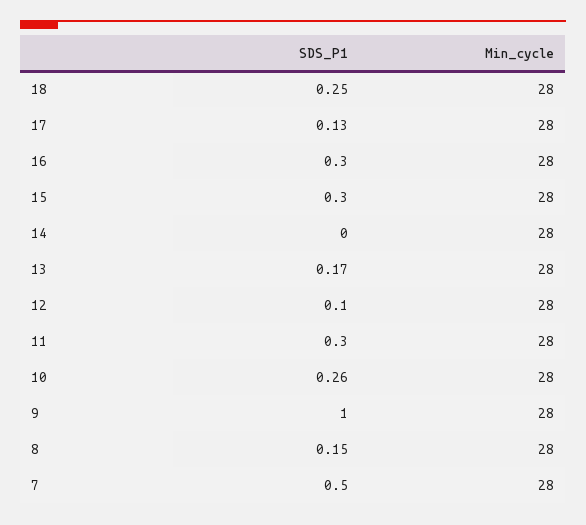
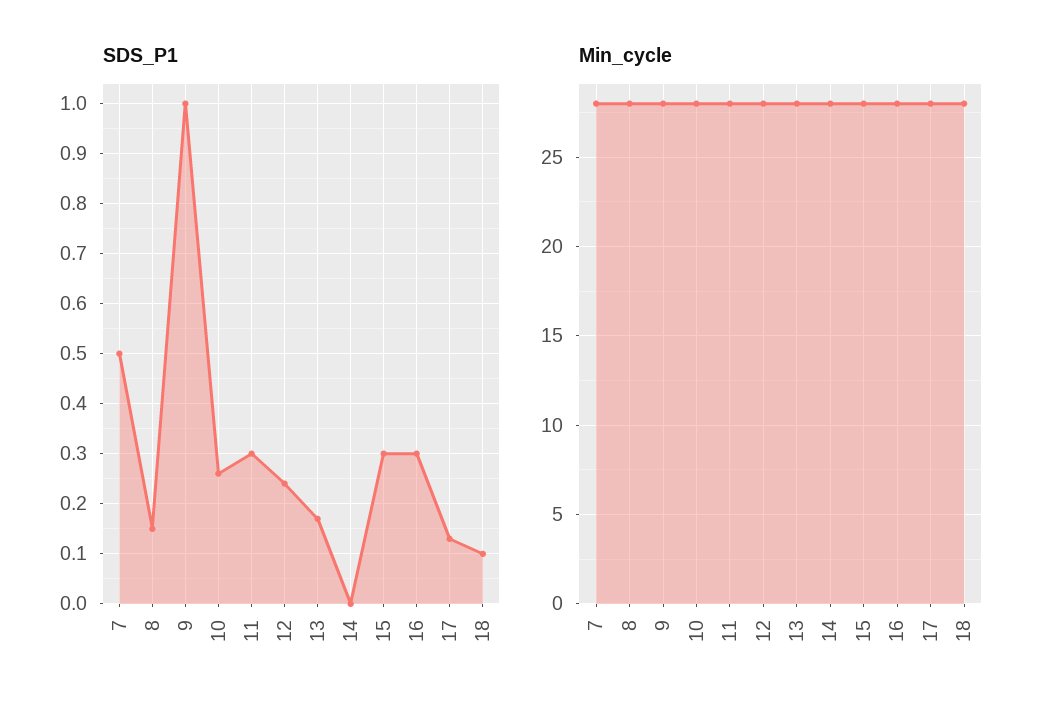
  {
    "SDS_P1": {
-     "18": 0.25,
+     "18": 0.1,
      "17": 0.13,
      "16": 0.3,
      "15": 0.3,
      "14": 0,
      "13": 0.17,
-     "12": 0.1,
+     "12": 0.25,
      "11": 0.3,
      "10": 0.26,
      "9": 1,
      "8": 0.15,
      "7": 0.5
    },
    "Min_cycle": {
      "18": 28,
      "17": 28,
      "16": 28,
      "15": 28,
      "14": 28,
      "13": 28,
      "12": 28,
      "11": 28,
      "10": 28,
      "9": 28,
      "8": 28,
      "7": 28
    }
  }

